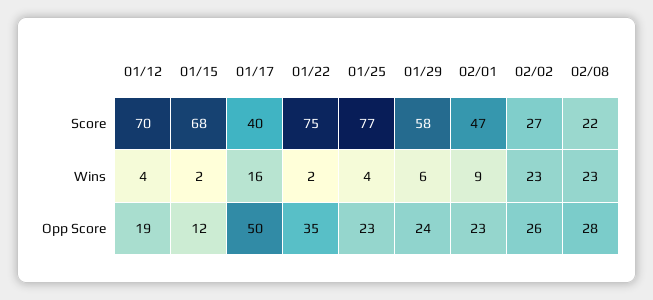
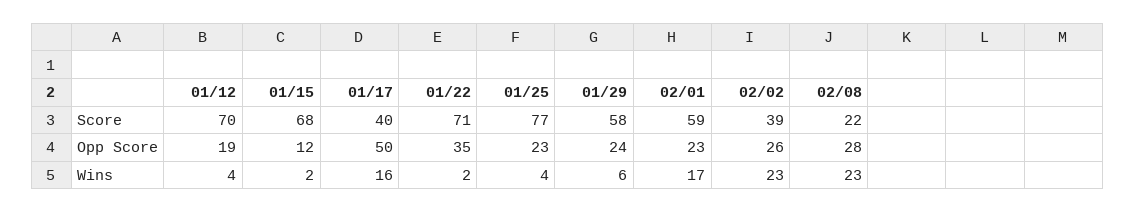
  {
    "01/12": {
      "Score": 70,
      "Wins": 4,
      "Opp Score": 19
    },
    "01/15": {
      "Score": 68,
      "Wins": 2,
      "Opp Score": 12
    },
    "01/17": {
      "Score": 40,
      "Wins": 16,
      "Opp Score": 50
    },
    "01/22": {
-     "Score": 75,
+     "Score": 71,
      "Wins": 2,
      "Opp Score": 35
    },
    "01/25": {
      "Score": 77,
      "Wins": 4,
      "Opp Score": 23
    },
    "01/29": {
      "Score": 58,
      "Wins": 6,
      "Opp Score": 24
    },
    "02/01": {
-     "Score": 47,
+     "Score": 59,
-     "Wins": 9,
+     "Wins": 17,
      "Opp Score": 23
    },
    "02/02": {
-     "Score": 27,
+     "Score": 39,
      "Wins": 23,
      "Opp Score": 26
    },
    "02/08": {
      "Score": 22,
      "Wins": 23,
      "Opp Score": 28
    }
  }

